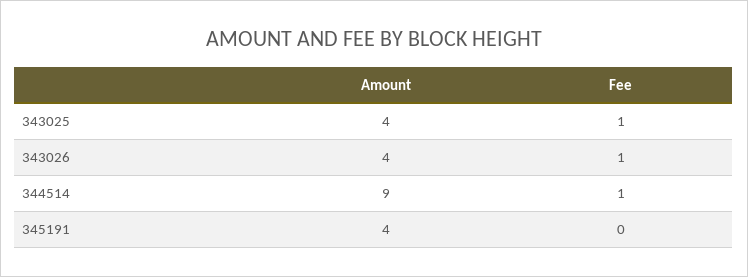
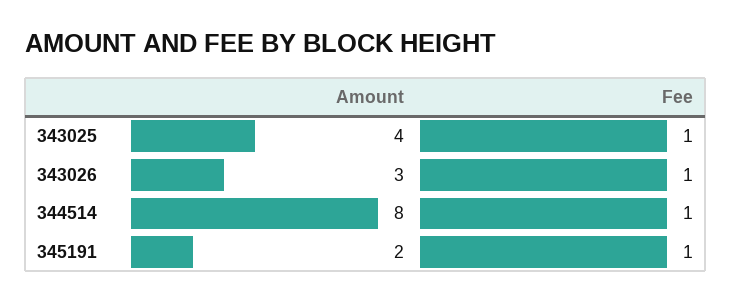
  {
    "Amount": {
      "343025": 4,
-     "343026": 4,
+     "343026": 3,
-     "344514": 9,
+     "344514": 8,
-     "345191": 4
+     "345191": 2
    },
    "Fee": {
      "343025": 1,
      "343026": 1,
      "344514": 1,
-     "345191": 0
+     "345191": 1
    }
  }

